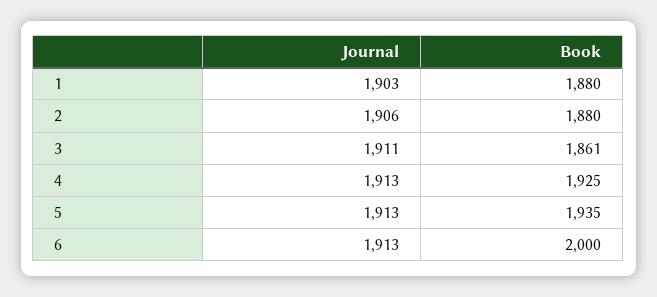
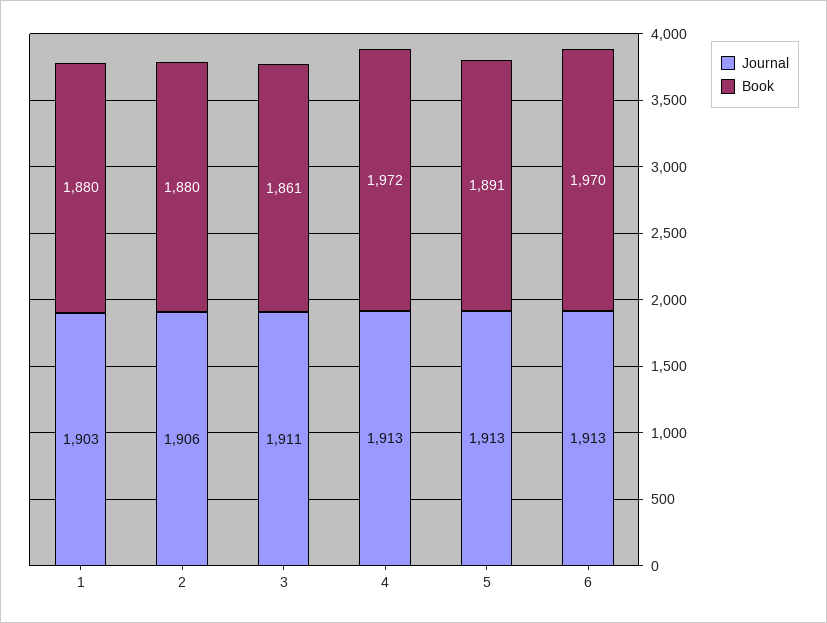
  {
    "Journal": {
      "1": 1903,
      "2": 1906,
      "3": 1911,
      "4": 1913,
      "5": 1913,
      "6": 1913
    },
    "Book": {
      "1": 1880,
      "2": 1880,
      "3": 1861,
-     "4": 1925,
+     "4": 1972,
-     "5": 1935,
+     "5": 1891,
-     "6": 2000
+     "6": 1970
    }
  }

